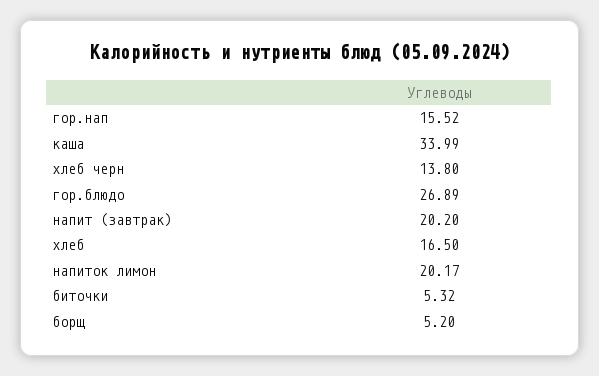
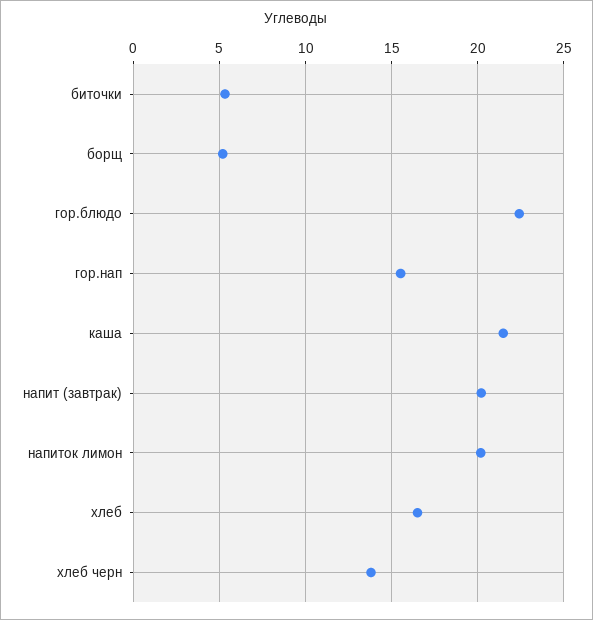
  {
    "гор.нап": 15.52,
-   "каша": 33.99,
+   "каша": 21.5,
    "хлеб черн": 13.8,
-   "гор.блюдо": 26.89,
+   "гор.блюдо": 22.5,
    "напит (завтрак)": 20.2,
    "хлеб": 16.5,
    "напиток лимон": 20.17,
    "биточки": 5.32,
    "борщ": 5.2
  }

